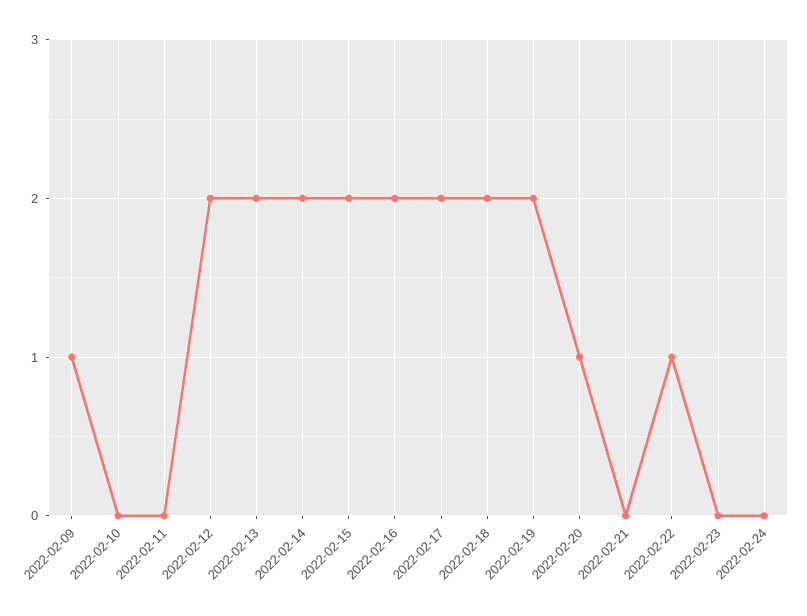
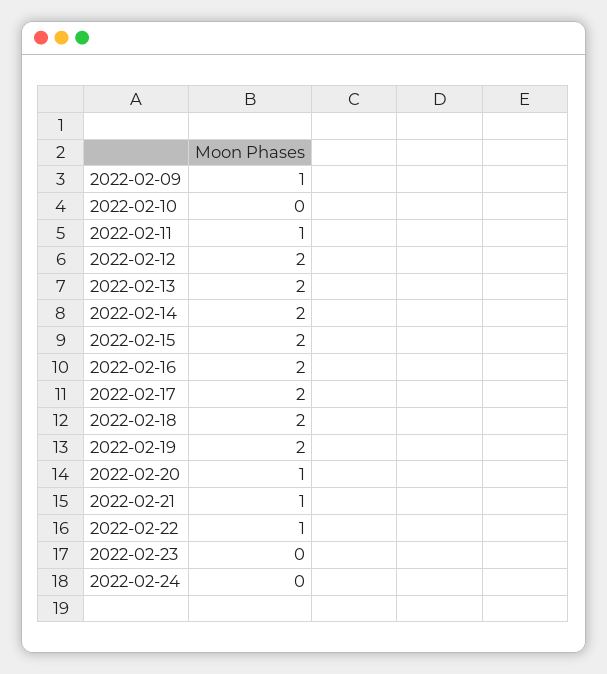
  {
    "2022-02-09": 1,
    "2022-02-10": 0,
-   "2022-02-11": 0,
+   "2022-02-11": 1,
    "2022-02-12": 2,
    "2022-02-13": 2,
    "2022-02-14": 2,
    "2022-02-15": 2,
    "2022-02-16": 2,
    "2022-02-17": 2,
    "2022-02-18": 2,
    "2022-02-19": 2,
    "2022-02-20": 1,
-   "2022-02-21": 0,
+   "2022-02-21": 1,
    "2022-02-22": 1,
    "2022-02-23": 0,
    "2022-02-24": 0
  }

